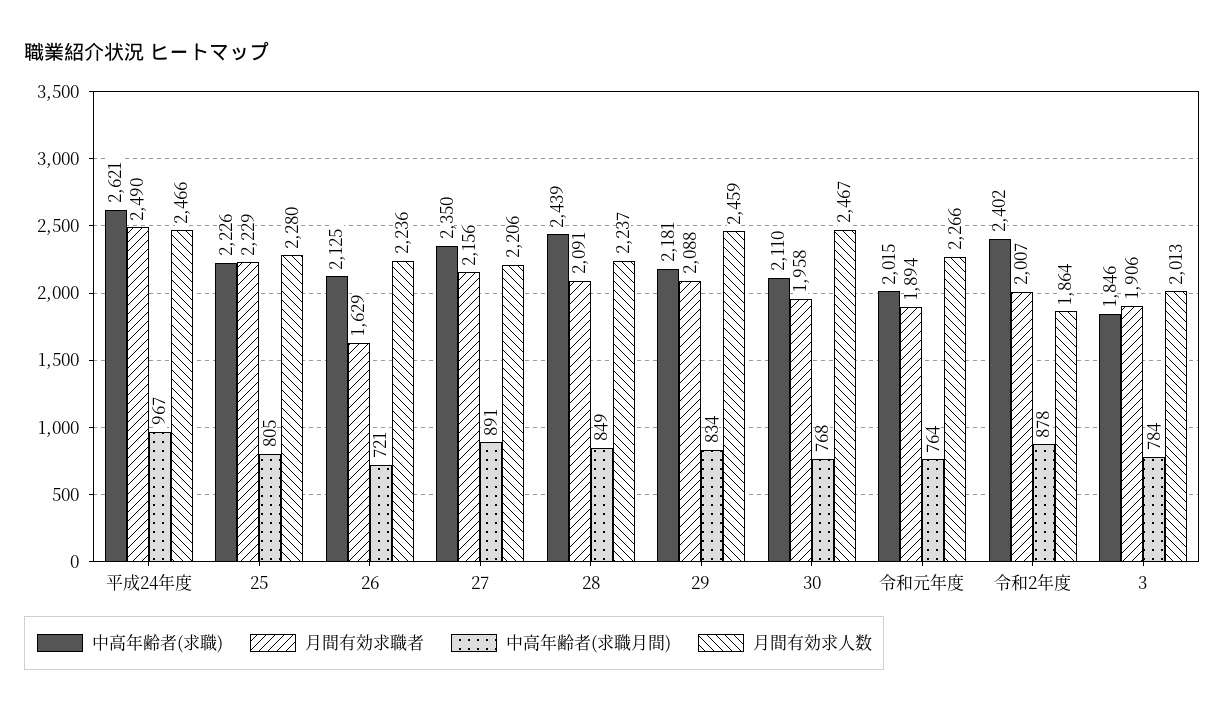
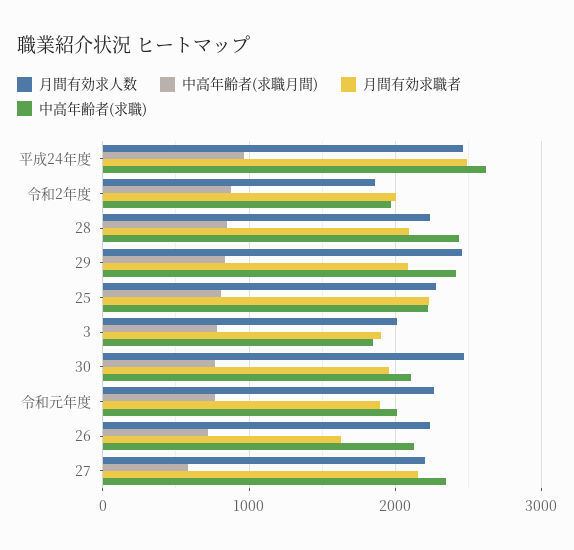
  {
    "中高年齢者(求職)": {
      "平成24年度": 2621,
      "25": 2226,
      "26": 2125,
      "27": 2350,
      "28": 2439,
-     "29": 2181,
+     "29": 2400,
      "30": 2110,
      "令和元年度": 2015,
-     "令和2年度": 2402,
+     "令和2年度": 2000,
      "3": 1846
    },
    "月間有効求職者": {
      "平成24年度": 2490,
      "25": 2229,
      "26": 1629,
      "27": 2156,
      "28": 2091,
      "29": 2088,
      "30": 1958,
      "令和元年度": 1894,
      "令和2年度": 2007,
      "3": 1906
    },
    "中高年齢者(求職月間)": {
      "平成24年度": 967,
      "25": 805,
      "26": 721,
-     "27": 891,
+     "27": 600,
      "28": 849,
      "29": 834,
      "30": 768,
      "令和元年度": 764,
      "令和2年度": 878,
      "3": 784
    },
    "月間有効求人数": {
      "平成24年度": 2466,
      "25": 2280,
      "26": 2236,
      "27": 2206,
      "28": 2237,
      "29": 2459,
      "30": 2467,
      "令和元年度": 2266,
      "令和2年度": 1864,
      "3": 2013
    }
  }

